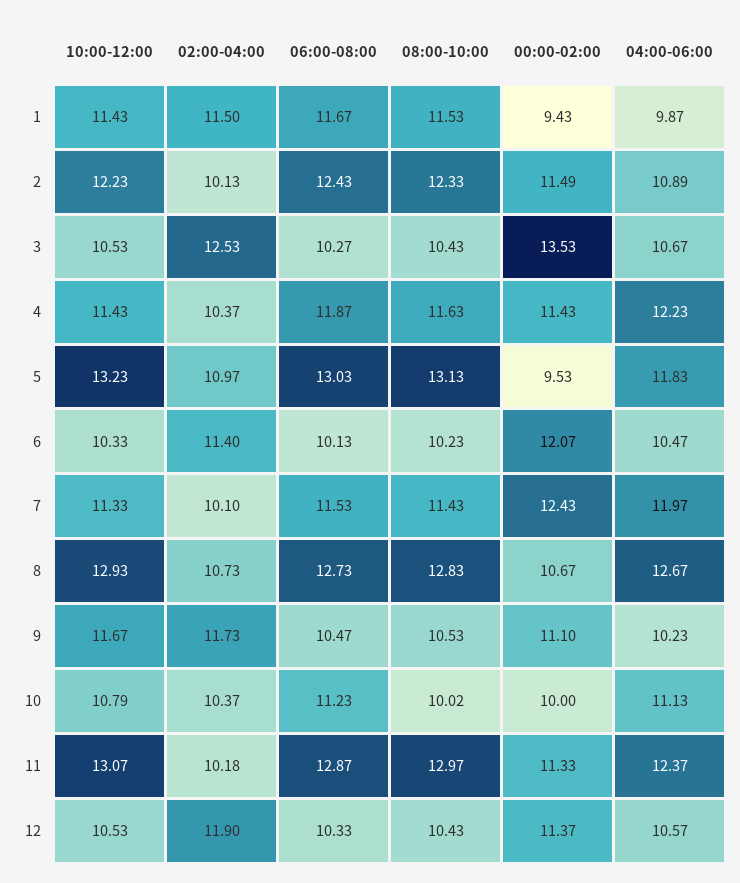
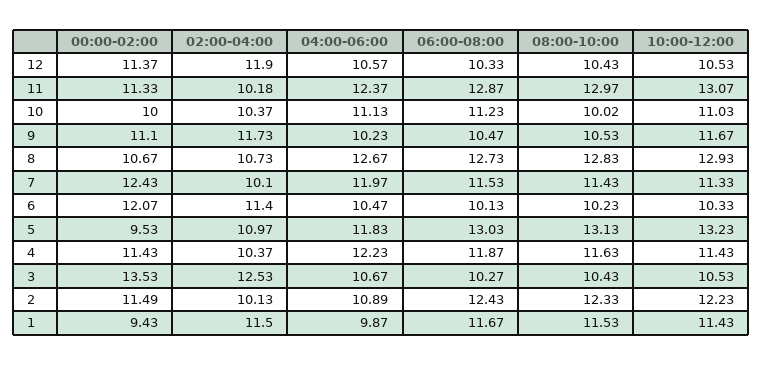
  {
    "10:00-12:00": {
      "1": 11.43,
      "2": 12.23,
      "3": 10.53,
      "4": 11.43,
      "5": 13.23,
      "6": 10.33,
      "7": 11.33,
      "8": 12.93,
      "9": 11.67,
-     "10": 10.79,
+     "10": 11.03,
      "11": 13.07,
      "12": 10.53
    },
    "02:00-04:00": {
      "1": 11.5,
      "2": 10.13,
      "3": 12.53,
      "4": 10.37,
      "5": 10.97,
      "6": 11.4,
      "7": 10.1,
      "8": 10.73,
      "9": 11.73,
      "10": 10.37,
      "11": 10.18,
      "12": 11.9
    },
    "06:00-08:00": {
      "1": 11.67,
      "2": 12.43,
      "3": 10.27,
      "4": 11.87,
      "5": 13.03,
      "6": 10.13,
      "7": 11.53,
      "8": 12.73,
      "9": 10.47,
      "10": 11.23,
      "11": 12.87,
      "12": 10.33
    },
    "08:00-10:00": {
      "1": 11.53,
      "2": 12.33,
      "3": 10.43,
      "4": 11.63,
      "5": 13.13,
      "6": 10.23,
      "7": 11.43,
      "8": 12.83,
      "9": 10.53,
      "10": 10.02,
      "11": 12.97,
      "12": 10.43
    },
    "00:00-02:00": {
      "1": 9.43,
      "2": 11.49,
      "3": 13.53,
      "4": 11.43,
      "5": 9.53,
      "6": 12.07,
      "7": 12.43,
      "8": 10.67,
      "9": 11.1,
      "10": 10,
      "11": 11.33,
      "12": 11.37
    },
    "04:00-06:00": {
      "1": 9.87,
      "2": 10.89,
      "3": 10.67,
      "4": 12.23,
      "5": 11.83,
      "6": 10.47,
      "7": 11.97,
      "8": 12.67,
      "9": 10.23,
      "10": 11.13,
      "11": 12.37,
      "12": 10.57
    }
  }

